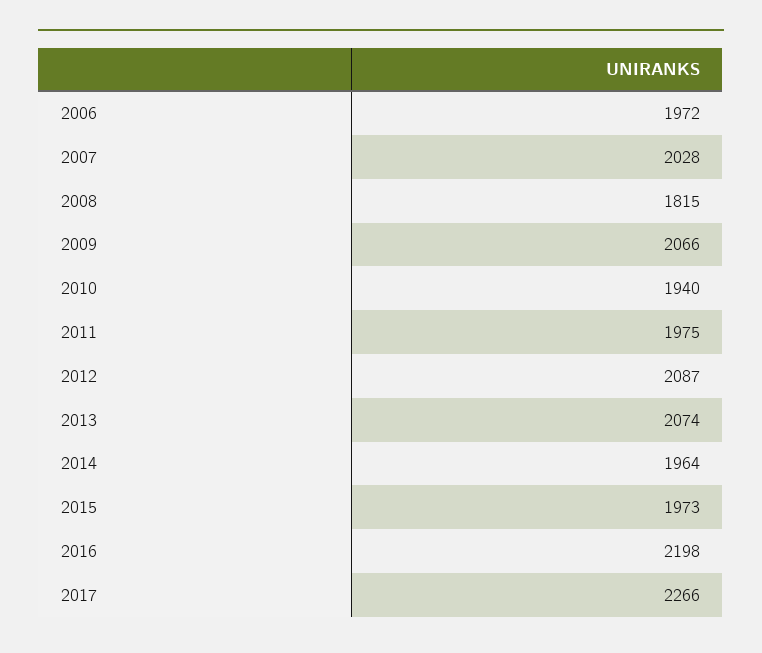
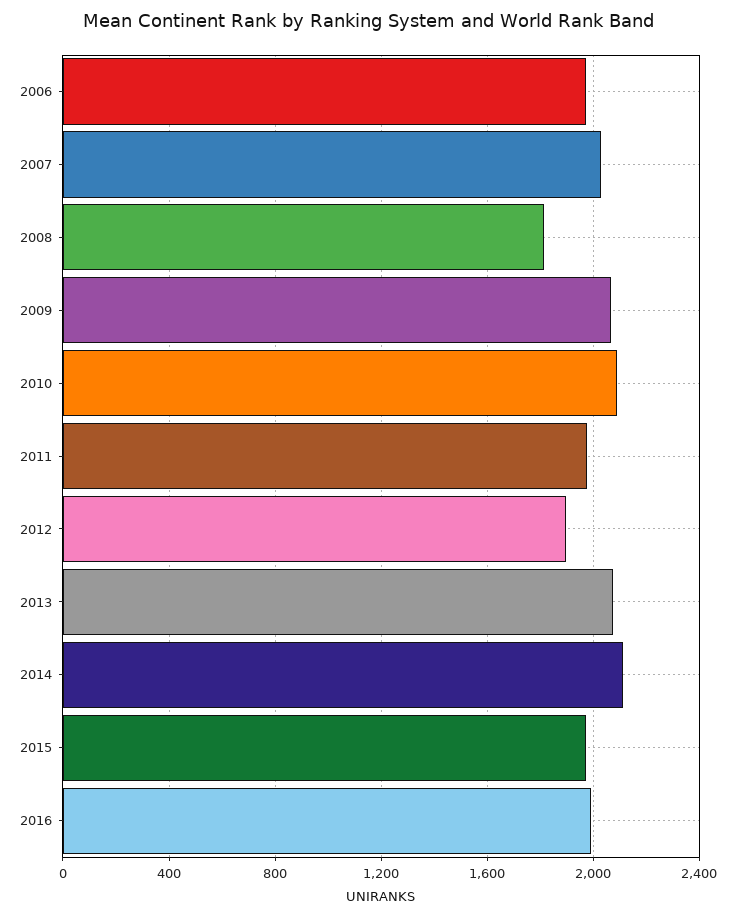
  {
    "2006": 1972,
    "2007": 2028,
    "2008": 1815,
    "2009": 2066,
-   "2010": 1940,
+   "2010": 2100,
    "2011": 1975,
-   "2012": 2087,
+   "2012": 1900,
    "2013": 2074,
-   "2014": 1964,
+   "2014": 2100,
    "2015": 1973,
-   "2016": 2198,
+   "2016": 2000
-   "2017": 2266
  }

